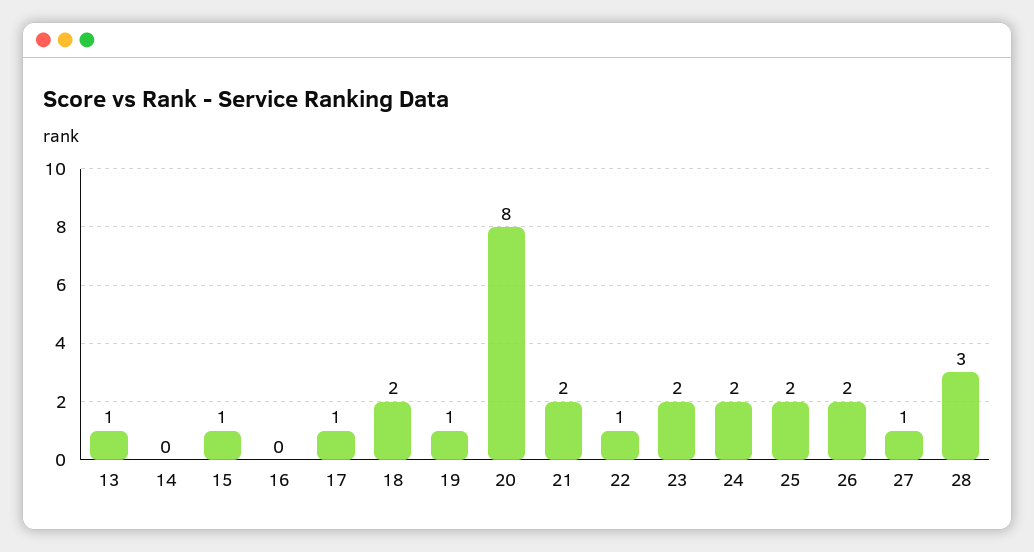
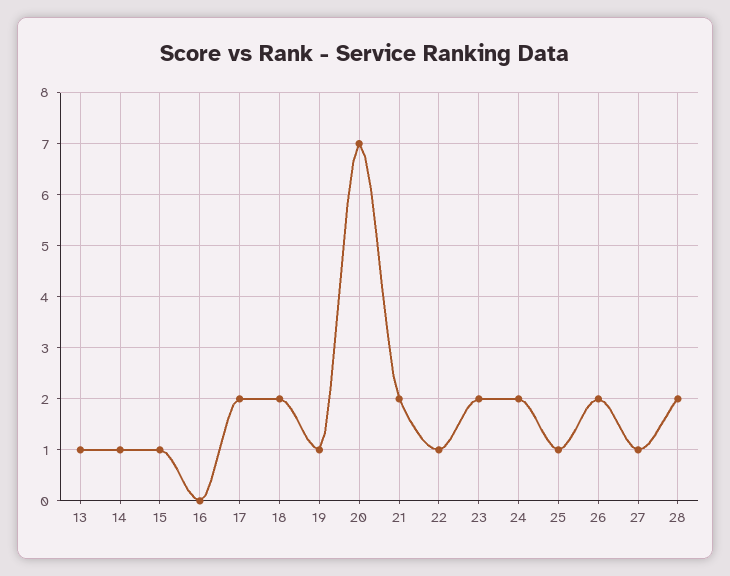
  {
    "13": 1,
-   "14": 0,
+   "14": 1,
    "15": 1,
    "16": 0,
-   "17": 1,
+   "17": 2,
    "18": 2,
    "19": 1,
-   "20": 8,
+   "20": 7,
    "21": 2,
    "22": 1,
    "23": 2,
    "24": 2,
-   "25": 2,
+   "25": 1,
    "26": 2,
    "27": 1,
-   "28": 3
+   "28": 2
  }

